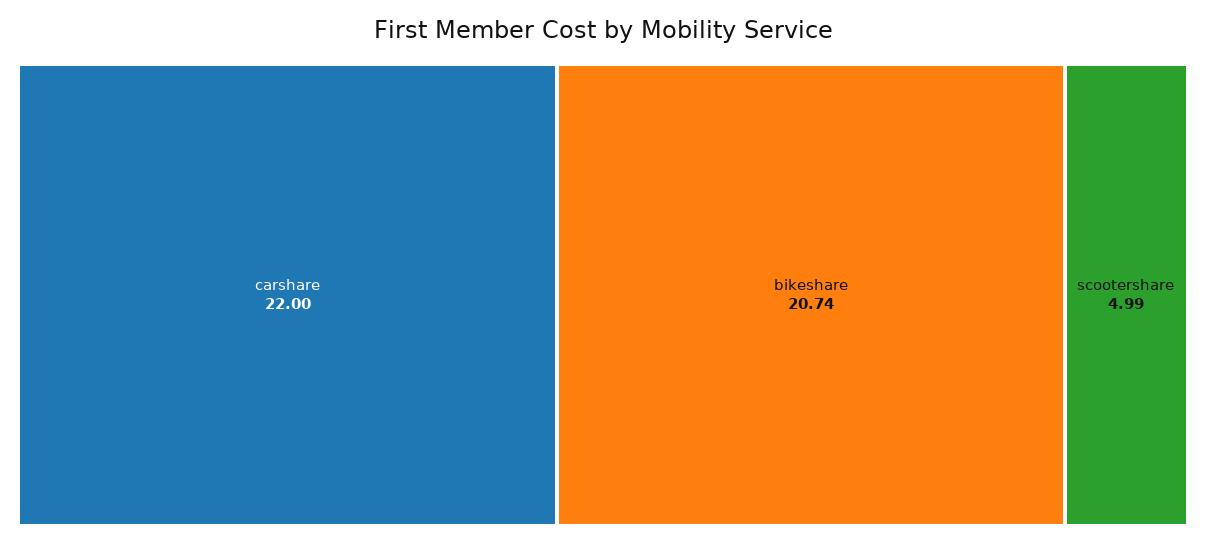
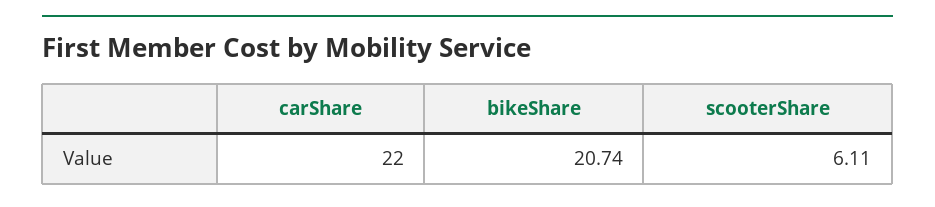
  {
    "carshare": 22,
    "bikeshare": 20.74,
-   "scootershare": 4.99
+   "scootershare": 6.11
  }

